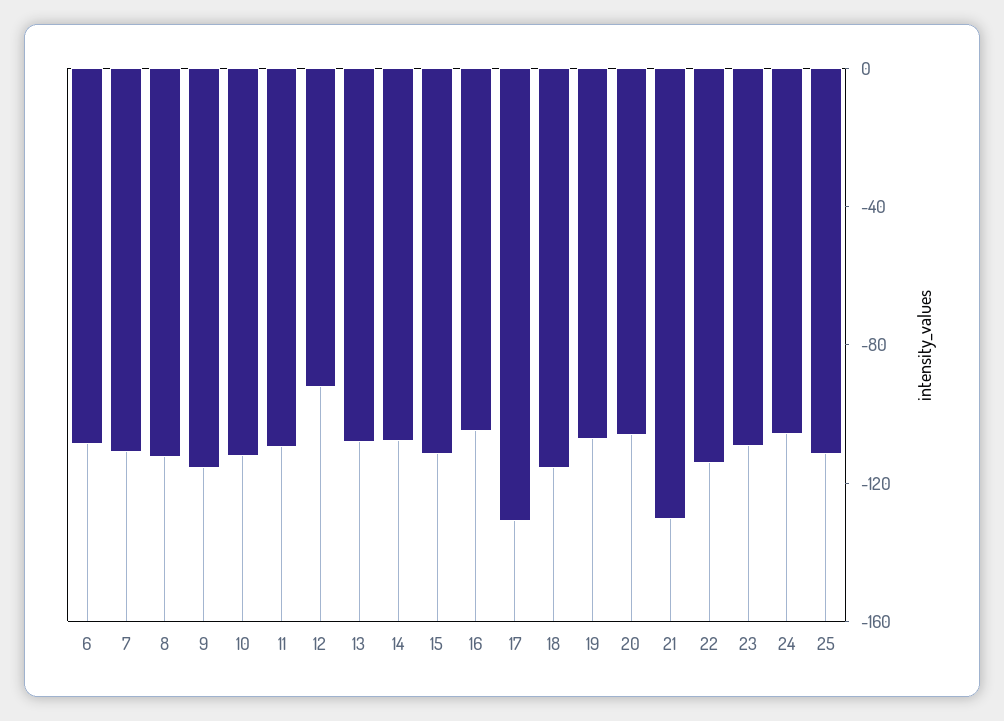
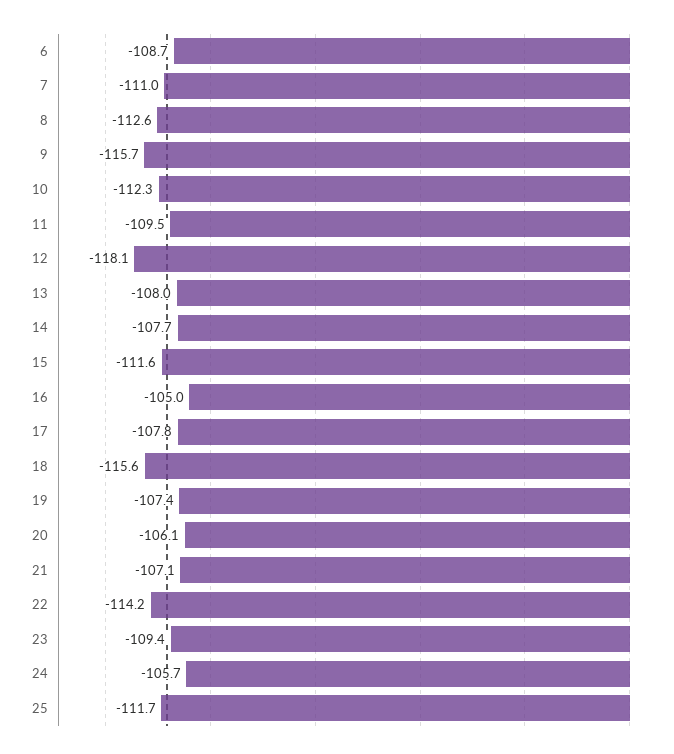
  {
    "6": -108.7,
    "7": -111,
    "8": -112.6,
    "9": -115.7,
    "10": -112.3,
    "11": -109.5,
-   "12": -90,
+   "12": -118.1,
    "13": -108,
    "14": -107.7,
    "15": -111.6,
    "16": -105,
-   "17": -130,
+   "17": -107.8,
    "18": -115.6,
    "19": -107.4,
    "20": -106.1,
-   "21": -130,
+   "21": -107.1,
    "22": -114.2,
    "23": -109.4,
    "24": -105.7,
    "25": -111.7
  }

